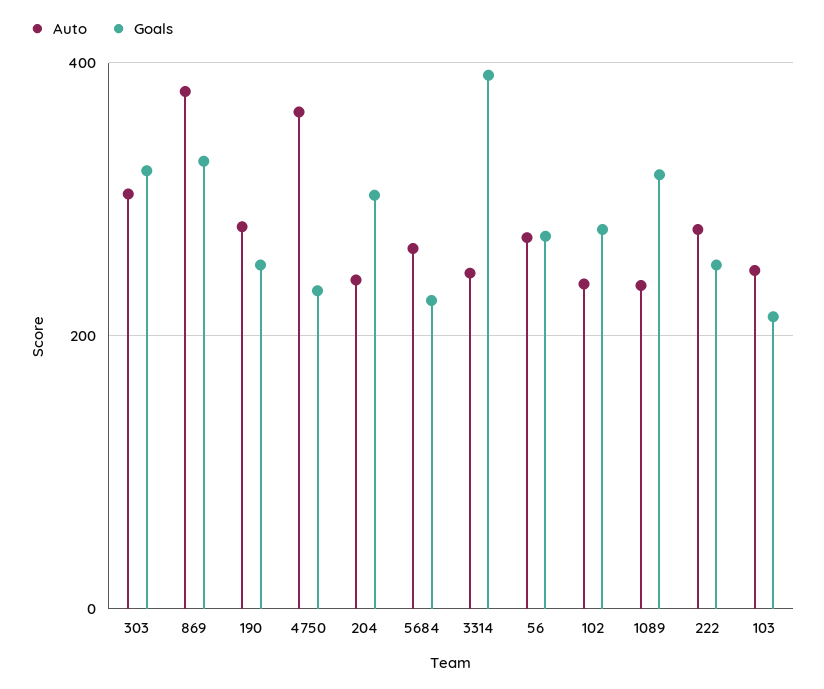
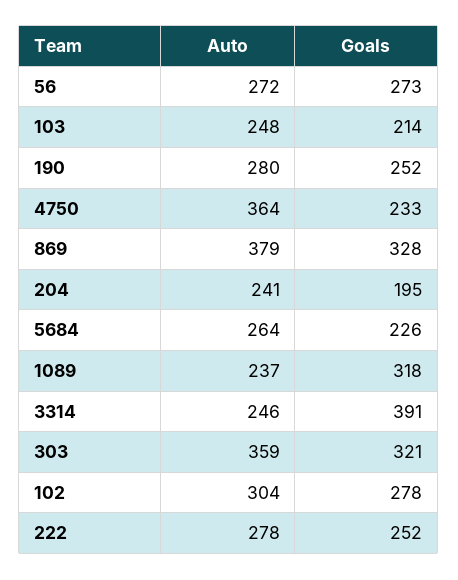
  {
    "Auto": {
-     "303": 300,
+     "303": 359,
      "869": 379,
      "190": 280,
      "4750": 364,
      "204": 241,
      "5684": 264,
      "3314": 246,
      "56": 272,
-     "102": 240,
+     "102": 304,
      "1089": 237,
      "222": 278,
      "103": 248
    },
    "Goals": {
      "303": 321,
      "869": 328,
      "190": 252,
      "4750": 233,
-     "204": 300,
+     "204": 195,
      "5684": 226,
      "3314": 391,
      "56": 273,
      "102": 278,
      "1089": 318,
      "222": 252,
      "103": 214
    }
  }

